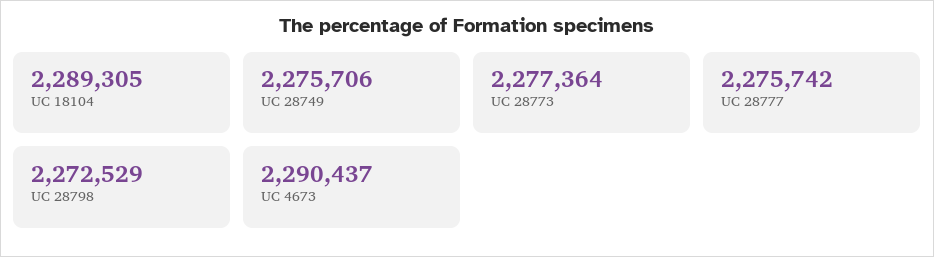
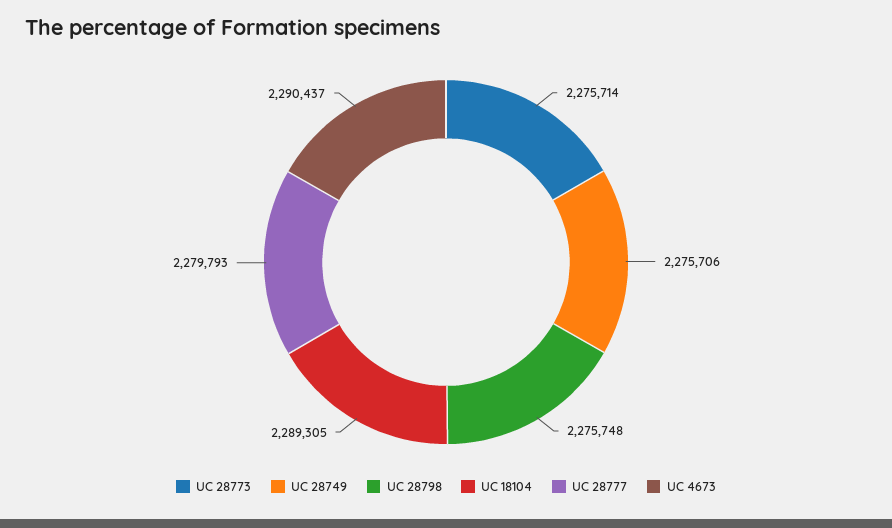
  {
    "UC 18104": 2289305,
    "UC 28749": 2275706,
-   "UC 28773": 2277364,
+   "UC 28773": 2275714,
-   "UC 28777": 2275742,
+   "UC 28777": 2279793,
-   "UC 28798": 2272529,
+   "UC 28798": 2275748,
    "UC 4673": 2290437
  }

